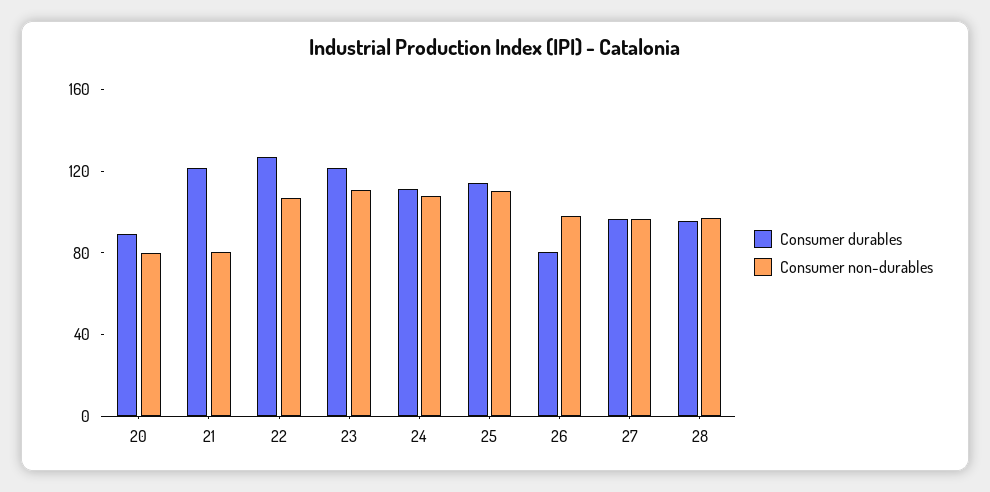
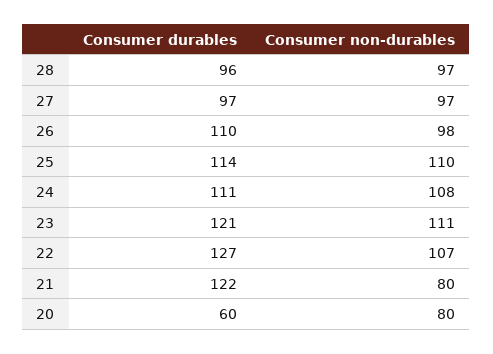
  {
    "Consumer durables": {
-     "20": 90,
+     "20": 60,
      "21": 122,
      "22": 127,
      "23": 121,
      "24": 111,
      "25": 114,
-     "26": 80,
+     "26": 110,
      "27": 97,
      "28": 96
    },
    "Consumer non-durables": {
      "20": 80,
      "21": 80,
      "22": 107,
      "23": 111,
      "24": 108,
      "25": 110,
      "26": 98,
      "27": 97,
      "28": 97
    }
  }

